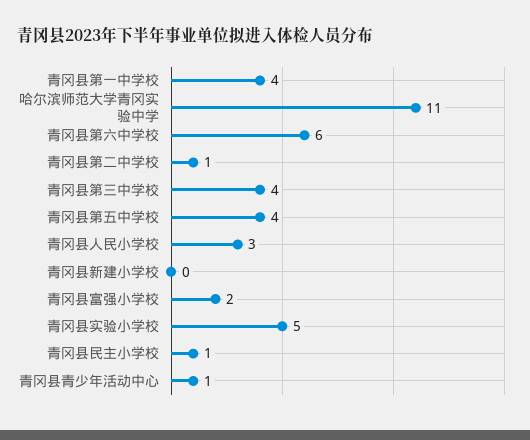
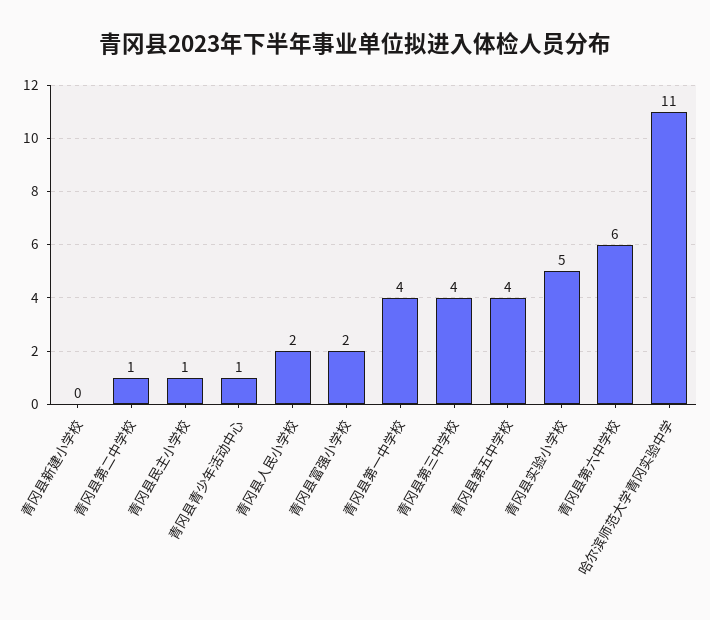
  {
    "青冈县第一中学校": 4,
    "哈尔滨师范大学青冈实验中学": 11,
    "青冈县第六中学校": 6,
    "青冈县第二中学校": 1,
    "青冈县第三中学校": 4,
    "青冈县第五中学校": 4,
-   "青冈县人民小学校": 3,
+   "青冈县人民小学校": 2,
    "青冈县新建小学校": 0,
    "青冈县富强小学校": 2,
    "青冈县实验小学校": 5,
    "青冈县民主小学校": 1,
    "青冈县青少年活动中心": 1
  }

